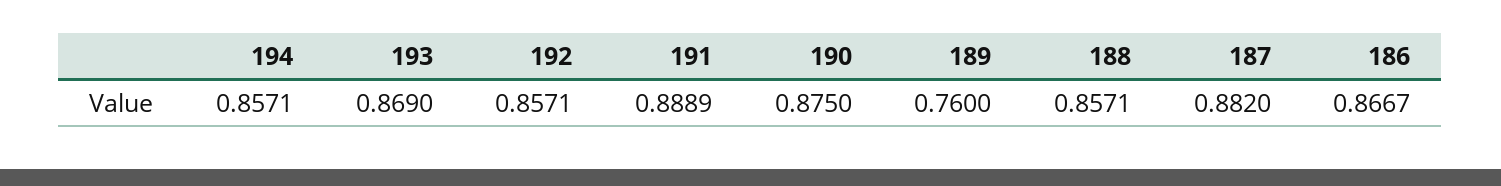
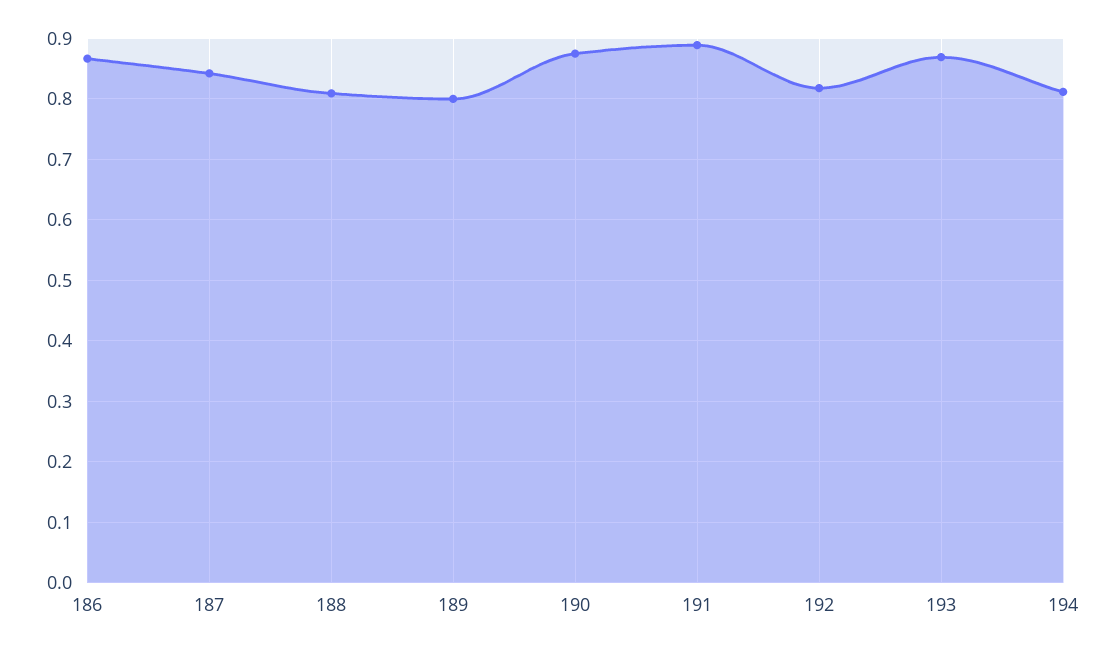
  {
-   "194": 0.8571,
+   "194": 0.81,
    "193": 0.869,
-   "192": 0.8571,
+   "192": 0.82,
    "191": 0.8889,
    "190": 0.875,
-   "189": 0.76,
+   "189": 0.8,
-   "188": 0.8571,
+   "188": 0.81,
-   "187": 0.882,
+   "187": 0.84,
    "186": 0.8667
  }

